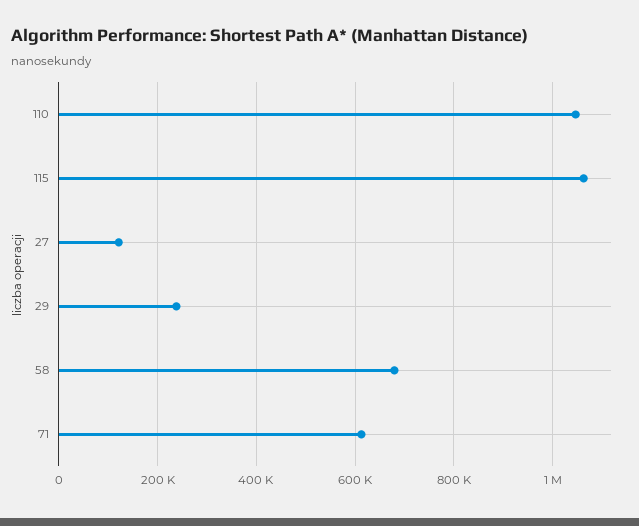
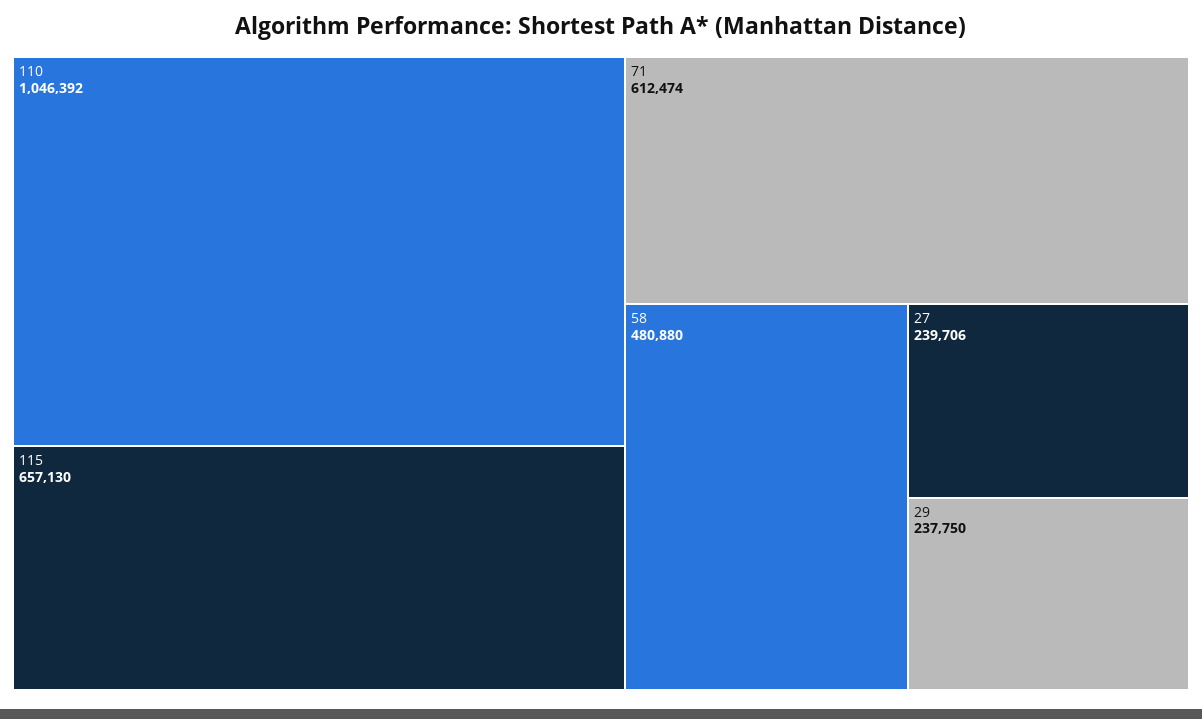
  {
    "110": 1046392,
-   "115": 1060000,
+   "115": 657130,
-   "27": 120000,
+   "27": 239706,
    "29": 237750,
-   "58": 680000,
+   "58": 480880,
    "71": 612474
  }

